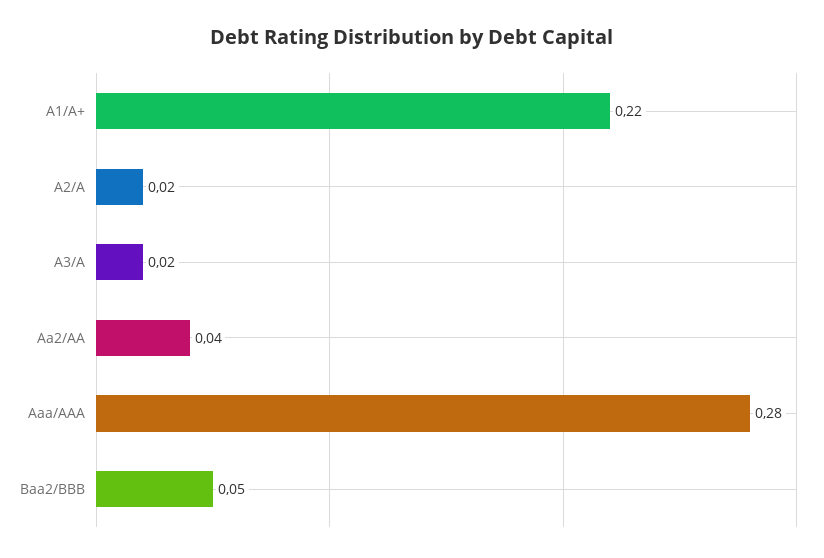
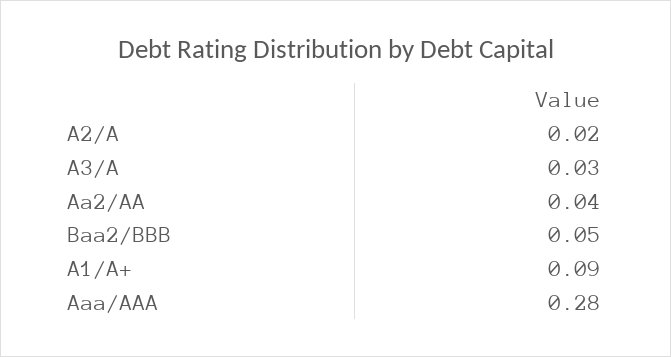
  {
-   "A1/A+": 0.22,
+   "A1/A+": 0.09,
    "A2/A": 0.02,
-   "A3/A": 0.02,
+   "A3/A": 0.03,
    "Aa2/AA": 0.04,
    "Aaa/AAA": 0.28,
    "Baa2/BBB": 0.05
  }

